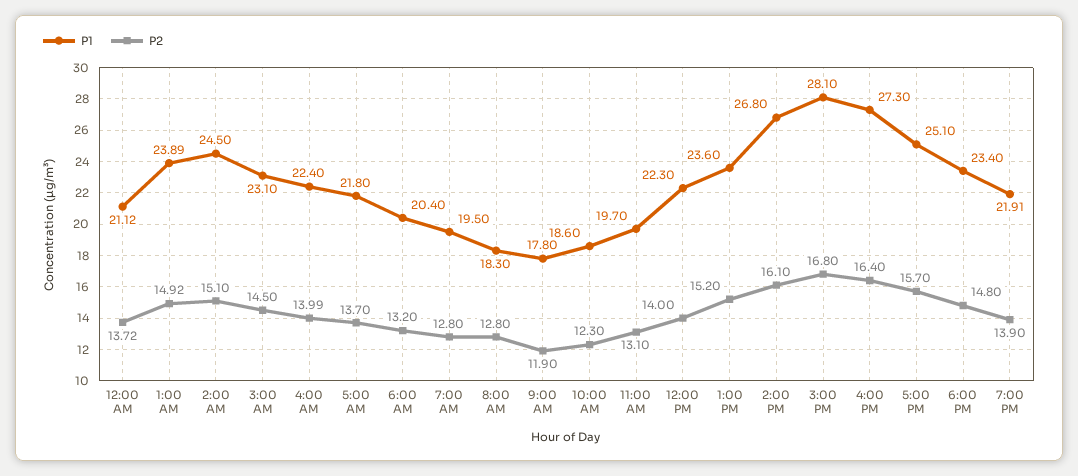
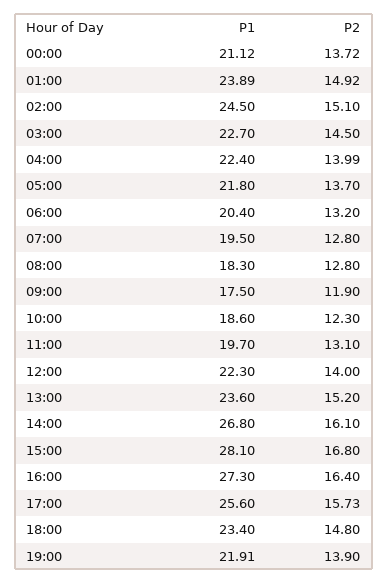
  {
    "P1": {
      "12:00 AM": 21.12,
      "1:00 AM": 23.89,
      "2:00 AM": 24.5,
-     "3:00 AM": 23.1,
+     "3:00 AM": 22.7,
      "4:00 AM": 22.4,
      "5:00 AM": 21.8,
      "6:00 AM": 20.4,
      "7:00 AM": 19.5,
      "8:00 AM": 18.3,
-     "9:00 AM": 17.8,
+     "9:00 AM": 17.5,
      "10:00 AM": 18.6,
      "11:00 AM": 19.7,
      "12:00 PM": 22.3,
      "1:00 PM": 23.6,
      "2:00 PM": 26.8,
      "3:00 PM": 28.1,
      "4:00 PM": 27.3,
-     "5:00 PM": 25.1,
+     "5:00 PM": 25.6,
      "6:00 PM": 23.4,
      "7:00 PM": 21.91
    },
    "P2": {
      "12:00 AM": 13.72,
      "1:00 AM": 14.92,
      "2:00 AM": 15.1,
      "3:00 AM": 14.5,
      "4:00 AM": 13.99,
      "5:00 AM": 13.7,
      "6:00 AM": 13.2,
      "7:00 AM": 12.8,
      "8:00 AM": 12.8,
      "9:00 AM": 11.9,
      "10:00 AM": 12.3,
      "11:00 AM": 13.1,
      "12:00 PM": 14,
      "1:00 PM": 15.2,
      "2:00 PM": 16.1,
      "3:00 PM": 16.8,
      "4:00 PM": 16.4,
-     "5:00 PM": 15.7,
+     "5:00 PM": 15.73,
      "6:00 PM": 14.8,
      "7:00 PM": 13.9
    }
  }

